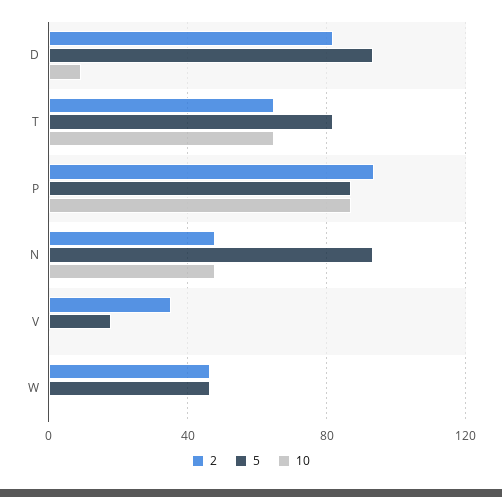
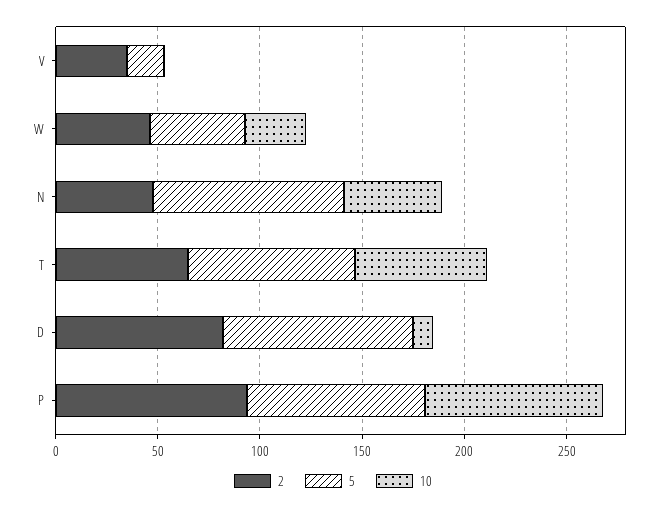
  {
    "2": {
      "D": 80,
      "T": 65,
      "P": 95,
      "N": 50,
      "V": 35,
      "W": 45
    },
    "5": {
      "D": 95,
      "T": 80,
      "P": 85,
      "N": 95,
      "V": 20,
      "W": 45
    },
    "10": {
      "D": 10,
      "T": 65,
      "P": 85,
      "N": 50,
      "V": 0,
-     "W": 0
+     "W": 30
    }
  }

